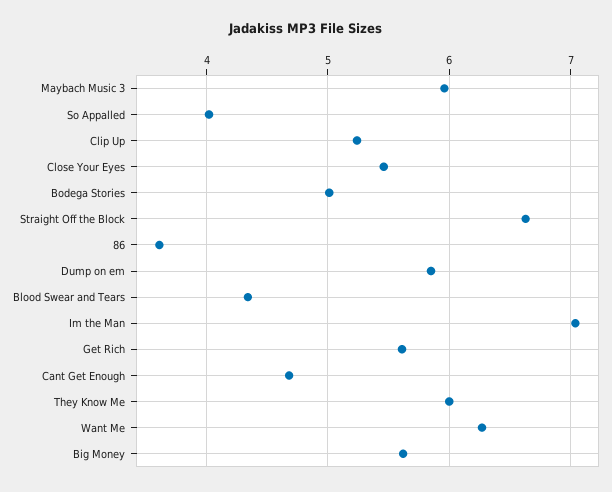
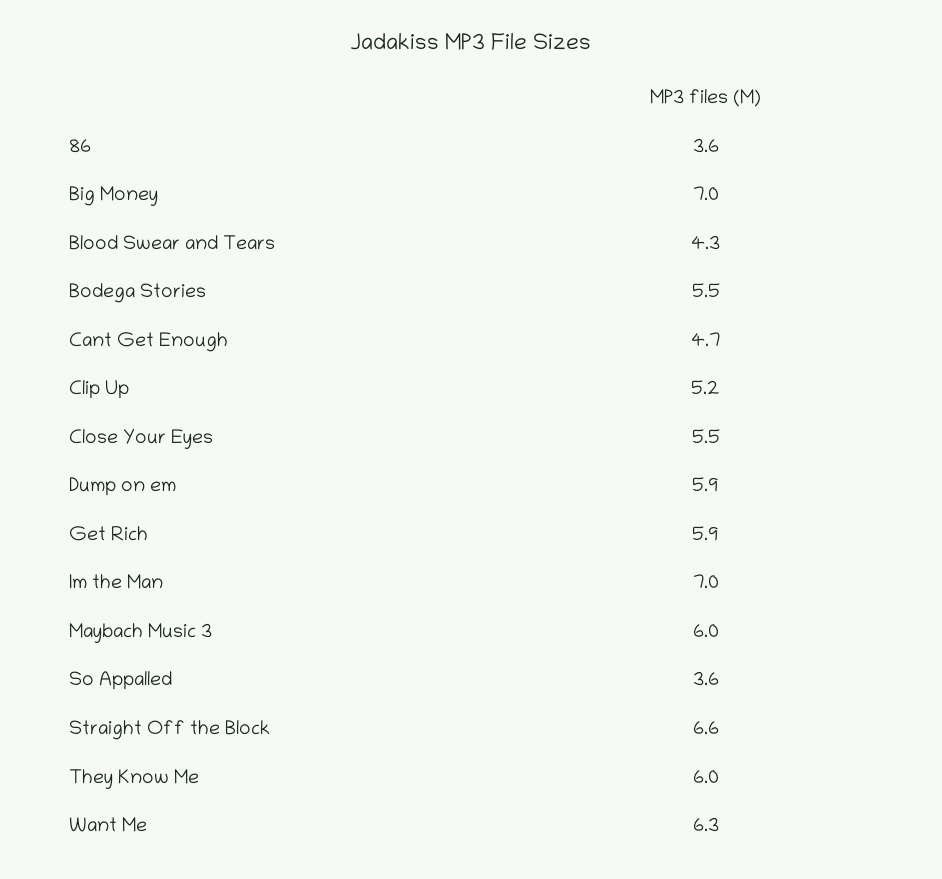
  {
    "Maybach Music 3": 6,
-   "So Appalled": 4,
+   "So Appalled": 3.6,
    "Clip Up": 5.2,
    "Close Your Eyes": 5.5,
-   "Bodega Stories": 5,
+   "Bodega Stories": 5.5,
    "Straight Off the Block": 6.6,
    "86": 3.6,
    "Dump on em": 5.9,
    "Blood Swear and Tears": 4.3,
    "Im the Man": 7,
-   "Get Rich": 5.6,
+   "Get Rich": 5.9,
    "Cant Get Enough": 4.7,
    "They Know Me": 6,
    "Want Me": 6.3,
-   "Big Money": 5.6
+   "Big Money": 7
  }

